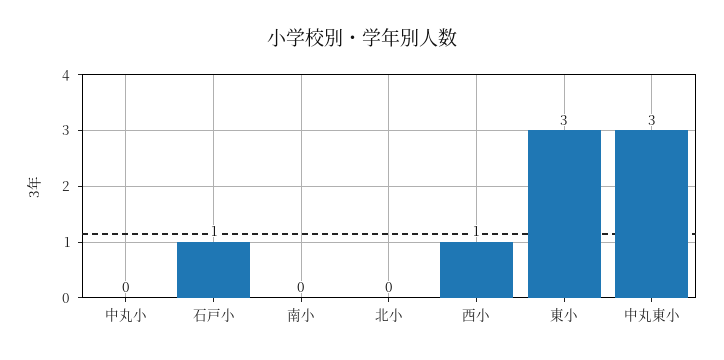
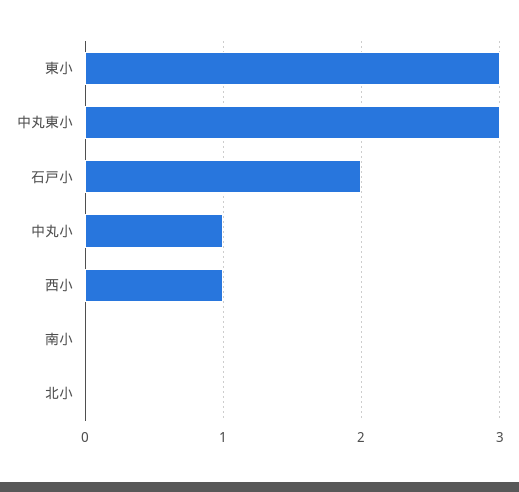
  {
-   "中丸小": 0,
+   "中丸小": 1,
-   "石戸小": 1,
+   "石戸小": 2,
    "南小": 0,
    "北小": 0,
    "西小": 1,
    "東小": 3,
    "中丸東小": 3
  }

